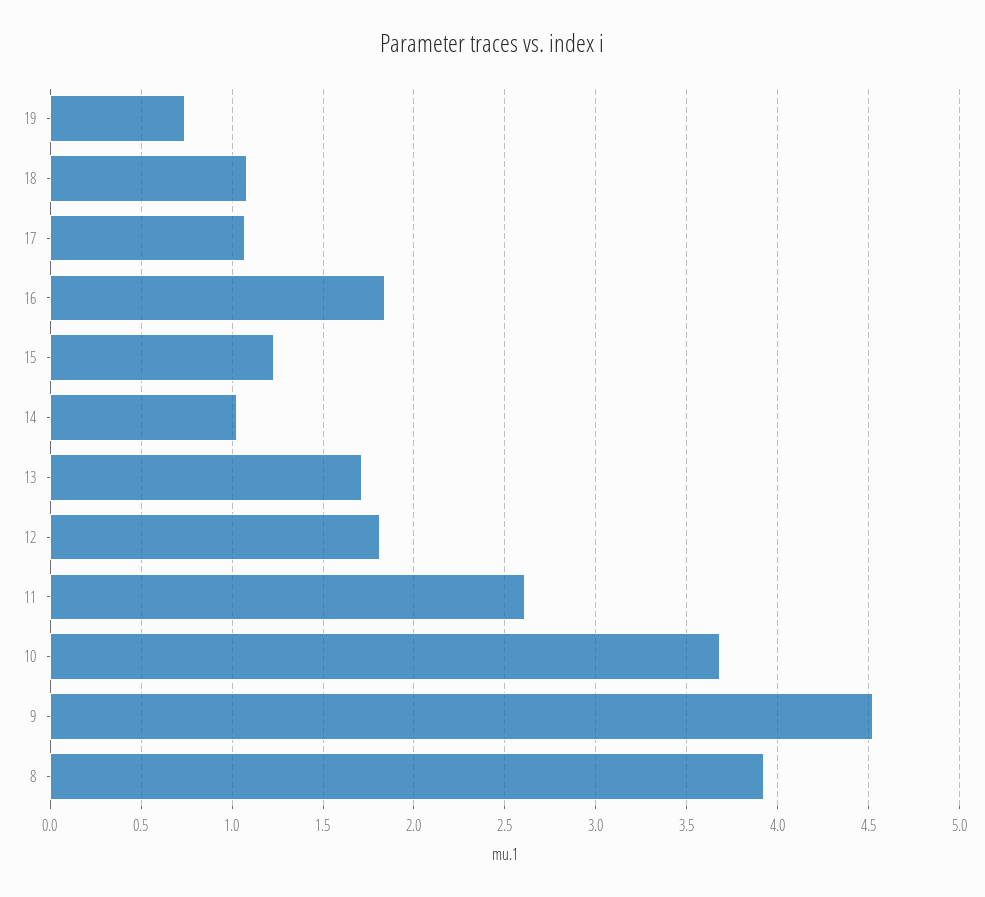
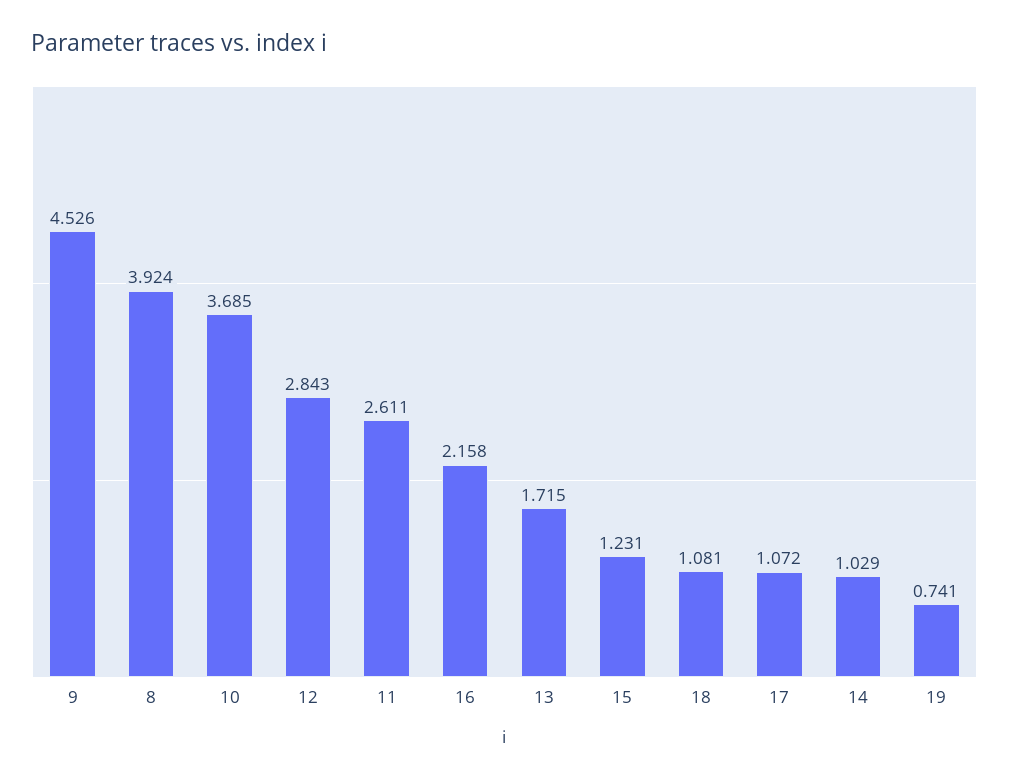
  {
    "19": 0.741,
    "18": 1.081,
    "17": 1.072,
-   "16": 1.85,
+   "16": 2.158,
    "15": 1.231,
    "14": 1.029,
    "13": 1.715,
-   "12": 1.8,
+   "12": 2.843,
    "11": 2.611,
    "10": 3.685,
    "9": 4.526,
    "8": 3.924
  }

